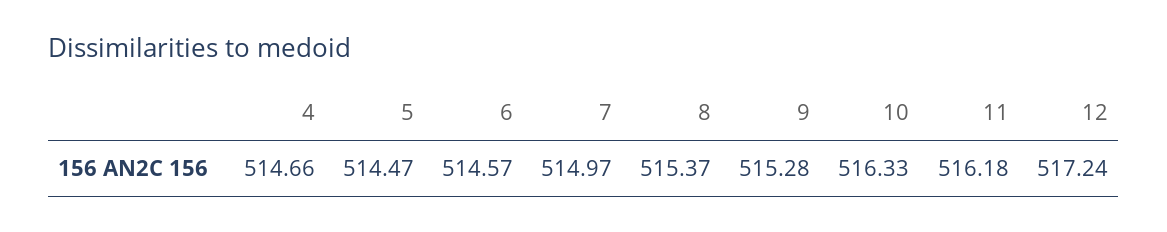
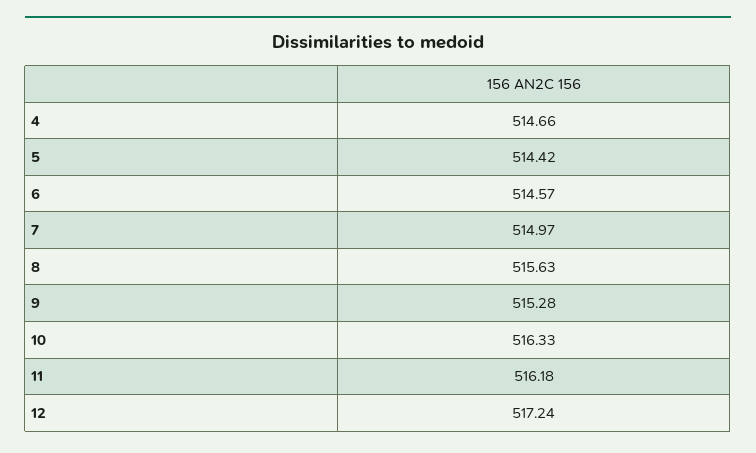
  {
    "4": 514.66,
-   "5": 514.47,
+   "5": 514.42,
    "6": 514.57,
    "7": 514.97,
-   "8": 515.37,
+   "8": 515.63,
    "9": 515.28,
    "10": 516.33,
    "11": 516.18,
    "12": 517.24
  }

